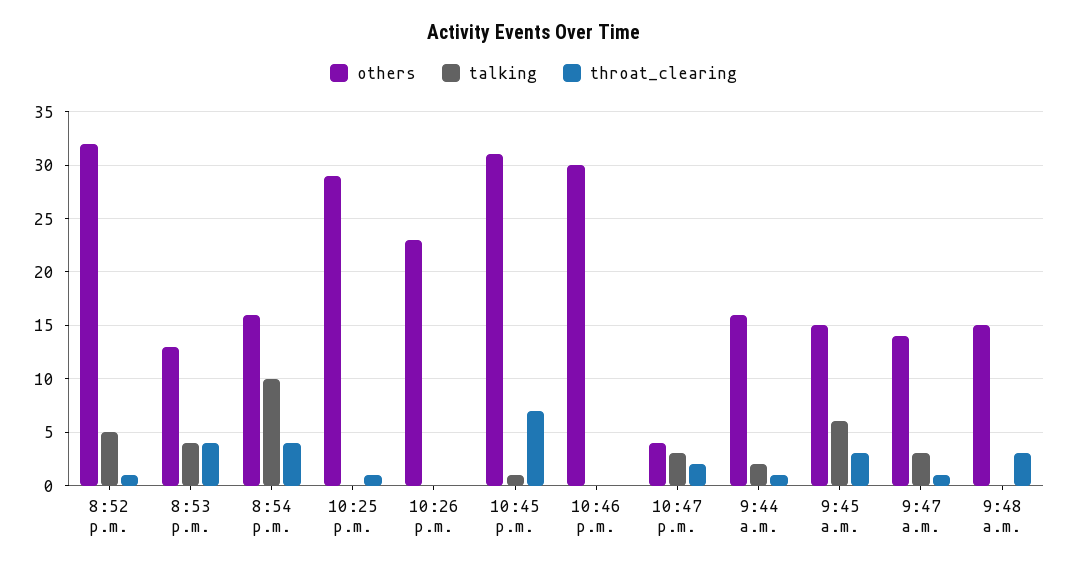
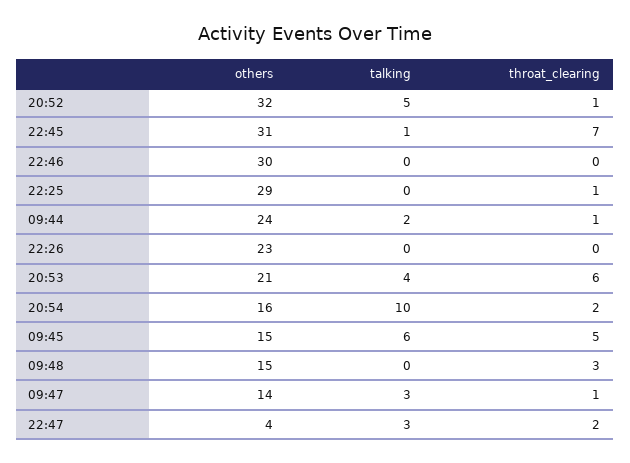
  {
    "others": {
      "8:52 p.m.": 32,
-     "8:53 p.m.": 13,
+     "8:53 p.m.": 21,
      "8:54 p.m.": 16,
      "10:25 p.m.": 29,
      "10:26 p.m.": 23,
      "10:45 p.m.": 31,
      "10:46 p.m.": 30,
      "10:47 p.m.": 4,
-     "9:44 a.m.": 16,
+     "9:44 a.m.": 24,
      "9:45 a.m.": 15,
      "9:47 a.m.": 14,
      "9:48 a.m.": 15
    },
    "talking": {
      "8:52 p.m.": 5,
      "8:53 p.m.": 4,
      "8:54 p.m.": 10,
      "10:25 p.m.": 0,
      "10:26 p.m.": 0,
      "10:45 p.m.": 1,
      "10:46 p.m.": 0,
      "10:47 p.m.": 3,
      "9:44 a.m.": 2,
      "9:45 a.m.": 6,
      "9:47 a.m.": 3,
      "9:48 a.m.": 0
    },
    "throat_clearing": {
      "8:52 p.m.": 1,
-     "8:53 p.m.": 4,
+     "8:53 p.m.": 6,
-     "8:54 p.m.": 4,
+     "8:54 p.m.": 2,
      "10:25 p.m.": 1,
      "10:26 p.m.": 0,
      "10:45 p.m.": 7,
      "10:46 p.m.": 0,
      "10:47 p.m.": 2,
      "9:44 a.m.": 1,
-     "9:45 a.m.": 3,
+     "9:45 a.m.": 5,
      "9:47 a.m.": 1,
      "9:48 a.m.": 3
    }
  }

